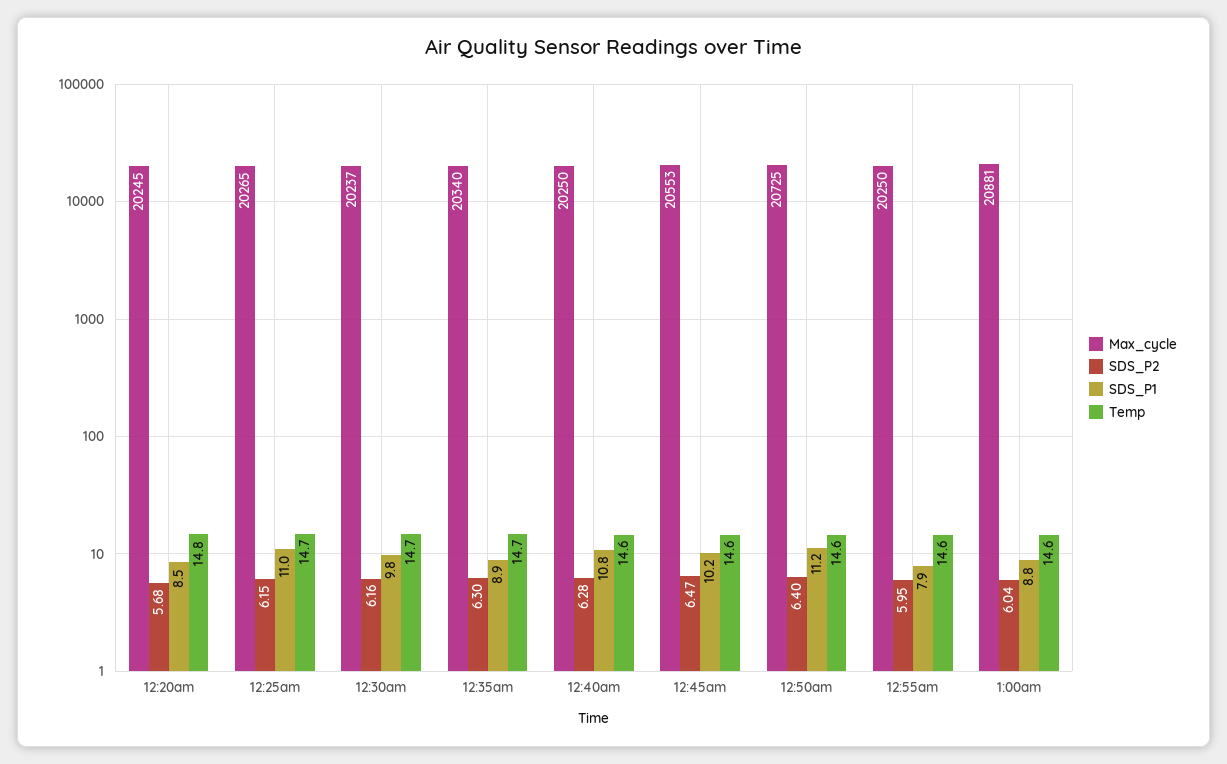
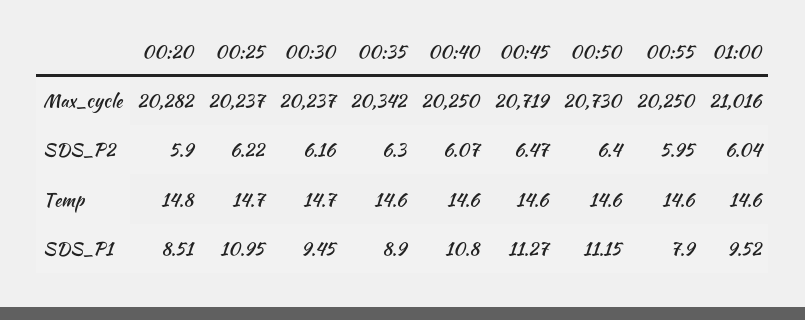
  {
    "Max_cycle": {
-     "12:20am": 20245,
+     "12:20am": 20282,
-     "12:25am": 20265,
+     "12:25am": 20237,
      "12:30am": 20237,
-     "12:35am": 20340,
+     "12:35am": 20342,
      "12:40am": 20250,
-     "12:45am": 20553,
+     "12:45am": 20719,
-     "12:50am": 20725,
+     "12:50am": 20730,
      "12:55am": 20250,
-     "1:00am": 20881
+     "1:00am": 21016
    },
    "SDS_P2": {
-     "12:20am": 5.68,
+     "12:20am": 5.9,
-     "12:25am": 6.15,
+     "12:25am": 6.22,
      "12:30am": 6.16,
      "12:35am": 6.3,
-     "12:40am": 6.28,
+     "12:40am": 6.07,
      "12:45am": 6.47,
      "12:50am": 6.4,
      "12:55am": 5.95,
      "1:00am": 6.04
    },
    "SDS_P1": {
      "12:20am": 8.51,
      "12:25am": 10.95,
-     "12:30am": 9.8,
+     "12:30am": 9.45,
      "12:35am": 8.9,
      "12:40am": 10.8,
-     "12:45am": 10.2,
+     "12:45am": 11.27,
      "12:50am": 11.15,
      "12:55am": 7.9,
-     "1:00am": 8.8
+     "1:00am": 9.52
    },
    "Temp": {
      "12:20am": 14.8,
      "12:25am": 14.7,
      "12:30am": 14.7,
-     "12:35am": 14.7,
+     "12:35am": 14.6,
      "12:40am": 14.6,
      "12:45am": 14.6,
      "12:50am": 14.6,
      "12:55am": 14.6,
      "1:00am": 14.6
    }
  }

